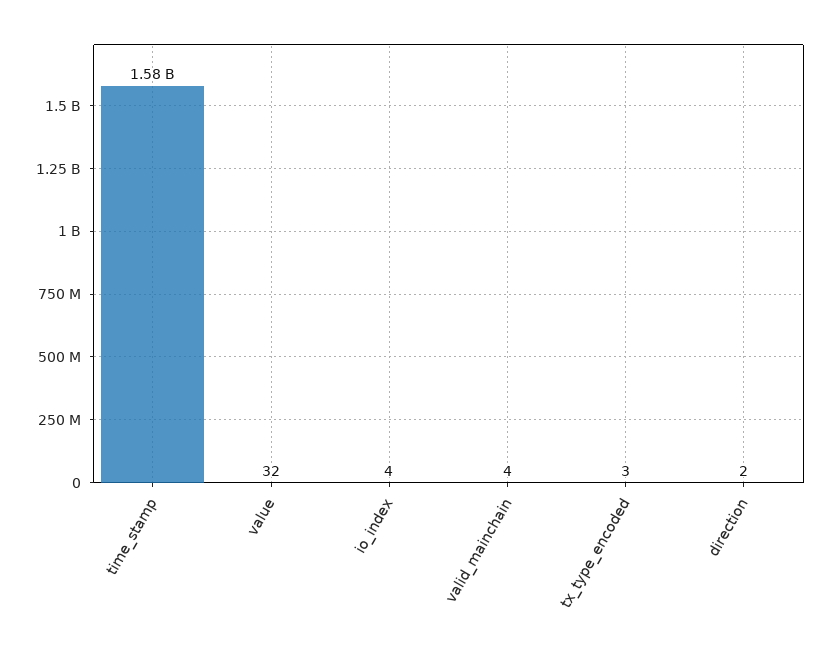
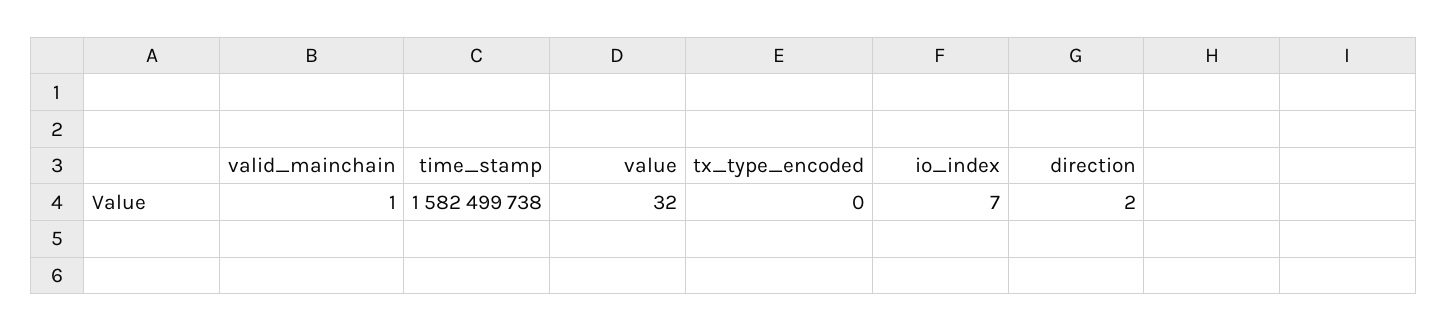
  {
    "time_stamp": 1582499738,
    "value": 32,
-   "io_index": 4,
+   "io_index": 7,
-   "valid_mainchain": 4,
+   "valid_mainchain": 1,
-   "tx_type_encoded": 3,
+   "tx_type_encoded": 0,
    "direction": 2
  }

